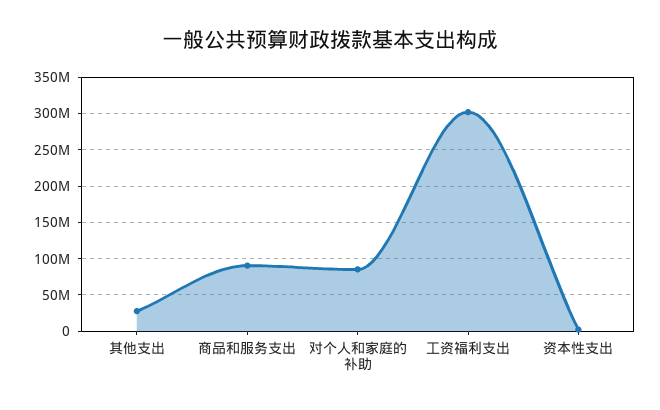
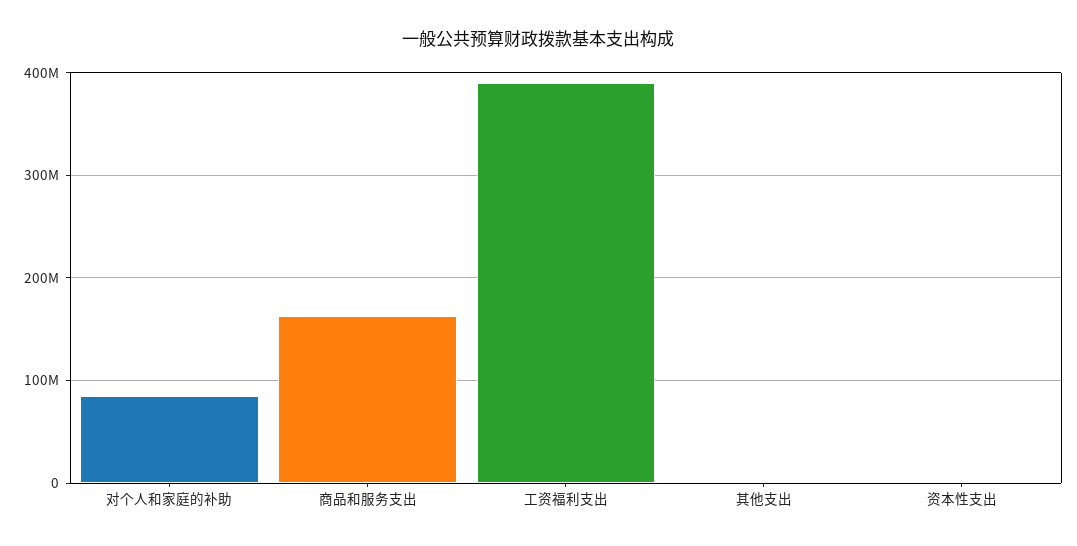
  {
-   "其他支出": 30000000,
+   "其他支出": 0,
-   "商品和服务支出": 90000000,
+   "商品和服务支出": 160000000,
    "对个人和家庭的补助": 90000000,
-   "工资福利支出": 300000000,
+   "工资福利支出": 390000000,
    "资本性支出": 0
  }

